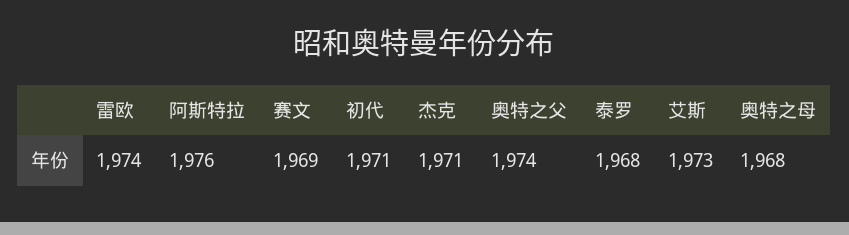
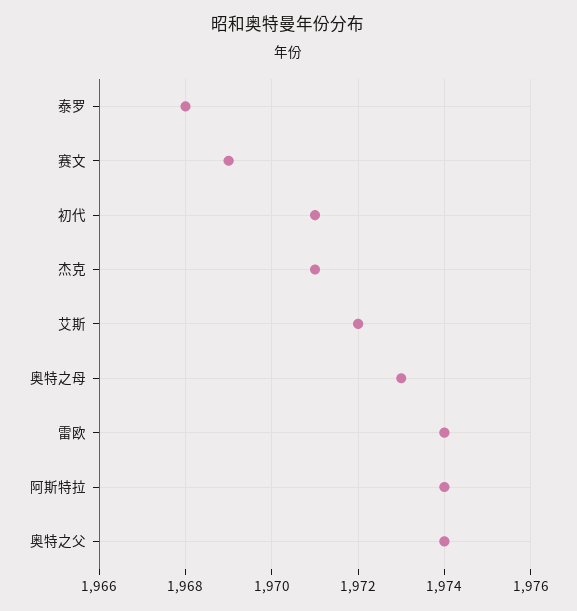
  {
    "雷欧": 1974,
-   "阿斯特拉": 1976,
+   "阿斯特拉": 1974,
    "赛文": 1969,
    "初代": 1971,
    "杰克": 1971,
    "奥特之父": 1974,
    "泰罗": 1968,
-   "艾斯": 1973,
+   "艾斯": 1972,
-   "奥特之母": 1968
+   "奥特之母": 1973
  }

